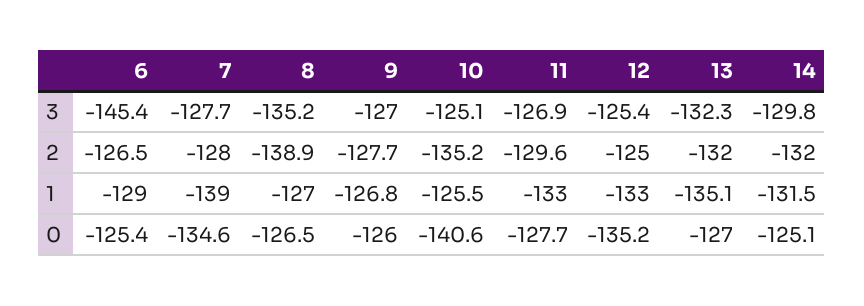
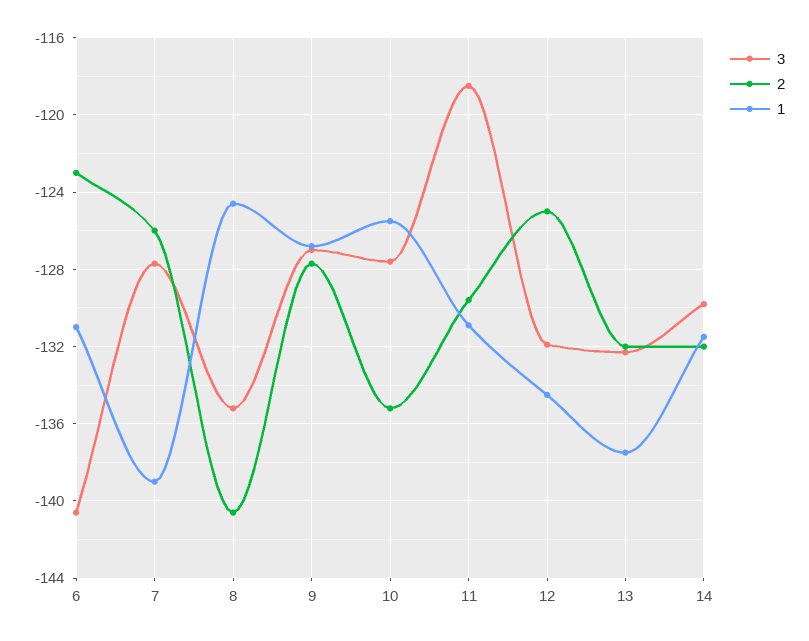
  {
    "3": {
-     "6": -145.4,
+     "6": -140.5,
      "7": -127.7,
      "8": -135.2,
      "9": -127,
-     "10": -125.1,
+     "10": -127.5,
-     "11": -126.9,
+     "11": -118.5,
-     "12": -125.4,
+     "12": -132,
      "13": -132.3,
      "14": -129.8
    },
    "2": {
-     "6": -126.5,
+     "6": -123,
-     "7": -128,
+     "7": -126,
-     "8": -138.9,
+     "8": -140.5,
      "9": -127.7,
      "10": -135.2,
      "11": -129.6,
      "12": -125,
      "13": -132,
      "14": -132
    },
    "1": {
-     "6": -129,
+     "6": -131,
      "7": -139,
-     "8": -127,
+     "8": -124.5,
      "9": -126.8,
      "10": -125.5,
-     "11": -133,
+     "11": -131,
-     "12": -133,
+     "12": -134.5,
-     "13": -135.1,
+     "13": -137.5,
      "14": -131.5
-   },
+   }
-   "0": {
-     "6": -125.4,
-     "7": -134.6,
-     "8": -126.5,
-     "9": -126,
-     "10": -140.6,
-     "11": -127.7,
-     "12": -135.2,
-     "13": -127,
-     "14": -125.1
-   }
  }

